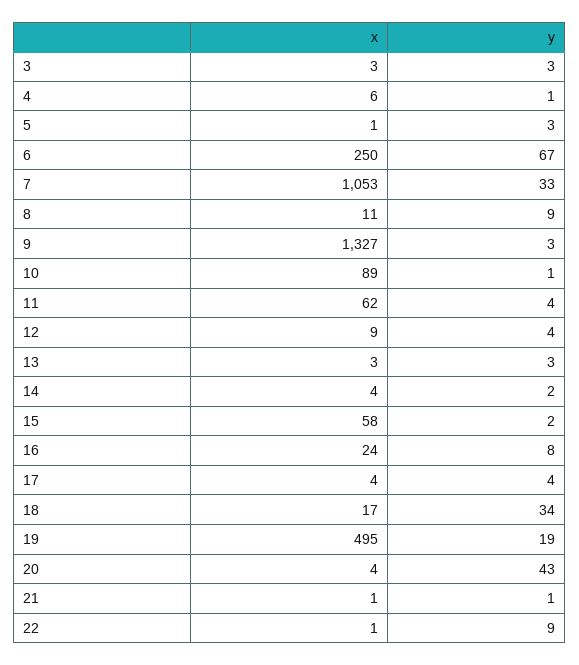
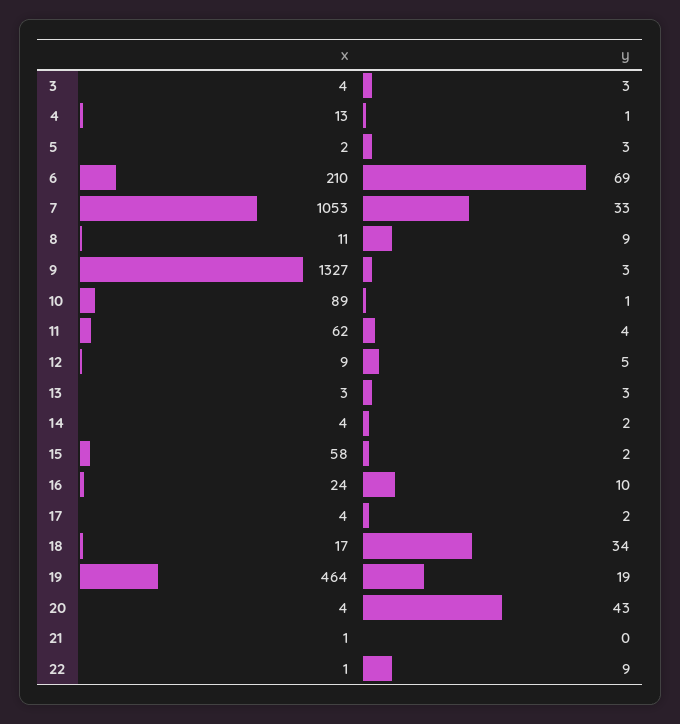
  {
    "x": {
-     "3": 3,
+     "3": 4,
-     "4": 6,
+     "4": 13,
-     "5": 1,
+     "5": 2,
-     "6": 250,
+     "6": 210,
      "7": 1053,
      "8": 11,
      "9": 1327,
      "10": 89,
      "11": 62,
      "12": 9,
      "13": 3,
      "14": 4,
      "15": 58,
      "16": 24,
      "17": 4,
      "18": 17,
-     "19": 495,
+     "19": 464,
      "20": 4,
      "21": 1,
      "22": 1
    },
    "y": {
      "3": 3,
      "4": 1,
      "5": 3,
-     "6": 67,
+     "6": 69,
      "7": 33,
      "8": 9,
      "9": 3,
      "10": 1,
      "11": 4,
-     "12": 4,
+     "12": 5,
      "13": 3,
      "14": 2,
      "15": 2,
-     "16": 8,
+     "16": 10,
-     "17": 4,
+     "17": 2,
      "18": 34,
      "19": 19,
      "20": 43,
-     "21": 1,
+     "21": 0,
      "22": 9
    }
  }

